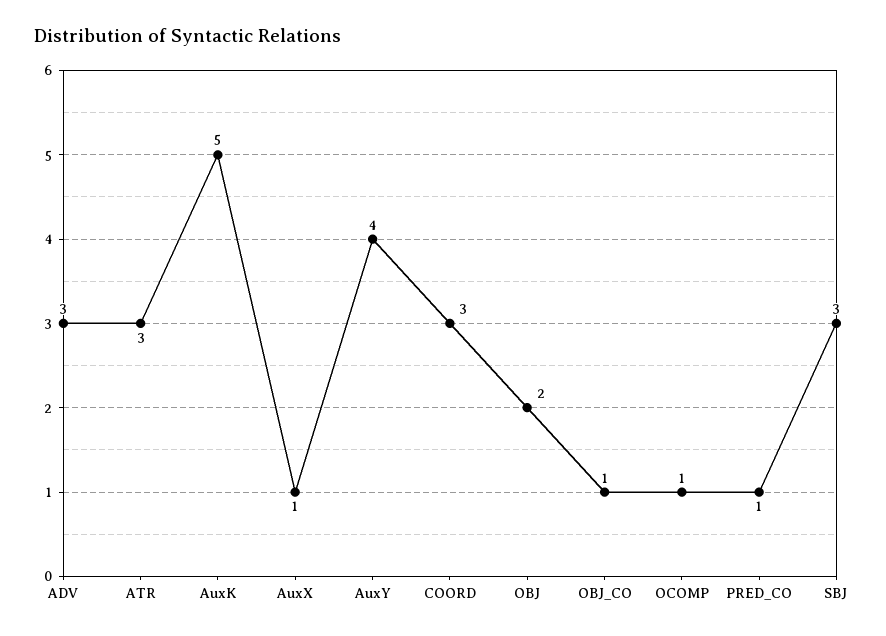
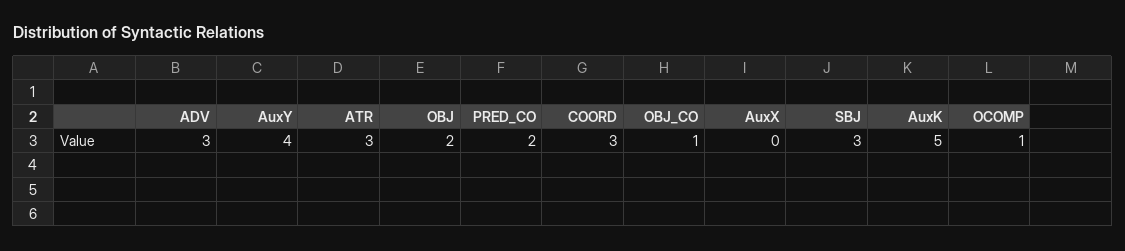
  {
    "ADV": 3,
    "ATR": 3,
    "AuxK": 5,
-   "AuxX": 1,
+   "AuxX": 0,
    "AuxY": 4,
    "COORD": 3,
    "OBJ": 2,
    "OBJ_CO": 1,
    "OCOMP": 1,
-   "PRED_CO": 1,
+   "PRED_CO": 2,
    "SBJ": 3
  }

